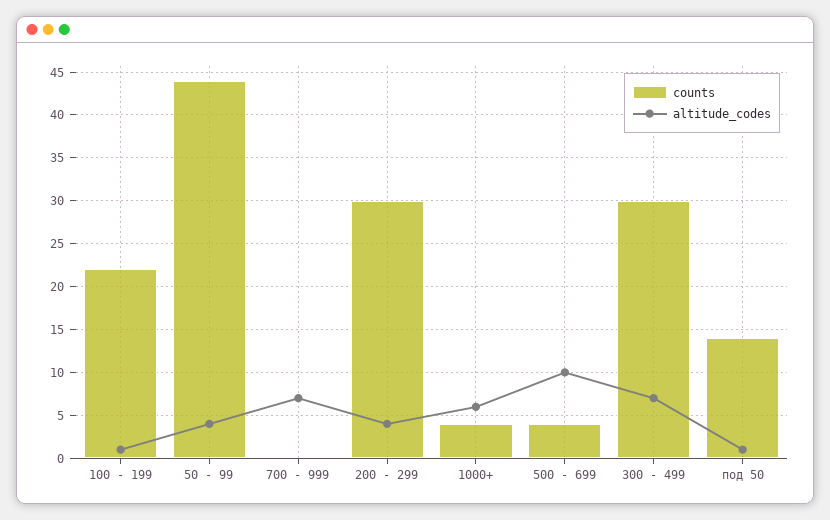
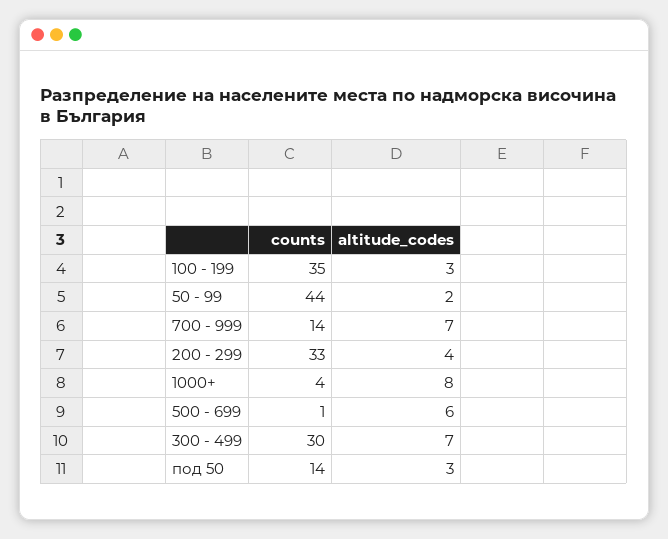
  {
    "counts": {
-     "100 - 199": 22,
+     "100 - 199": 35,
      "50 - 99": 44,
-     "700 - 999": 0,
+     "700 - 999": 14,
-     "200 - 299": 30,
+     "200 - 299": 33,
      "1000+": 4,
-     "500 - 699": 4,
+     "500 - 699": 1,
      "300 - 499": 30,
      "под 50": 14
    },
    "altitude_codes": {
-     "100 - 199": 1,
+     "100 - 199": 3,
-     "50 - 99": 4,
+     "50 - 99": 2,
      "700 - 999": 7,
      "200 - 299": 4,
-     "1000+": 6,
+     "1000+": 8,
-     "500 - 699": 10,
+     "500 - 699": 6,
      "300 - 499": 7,
-     "под 50": 1
+     "под 50": 3
    }
  }

